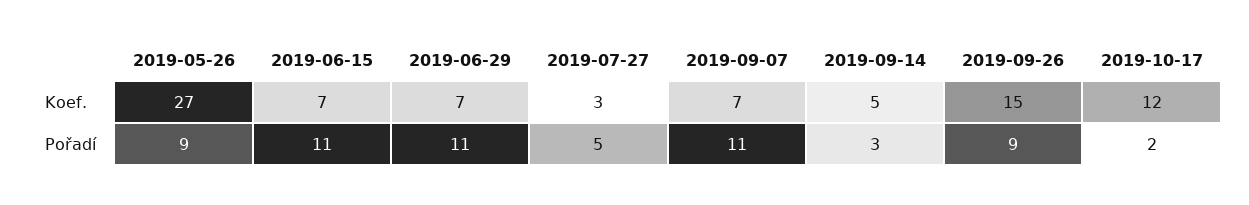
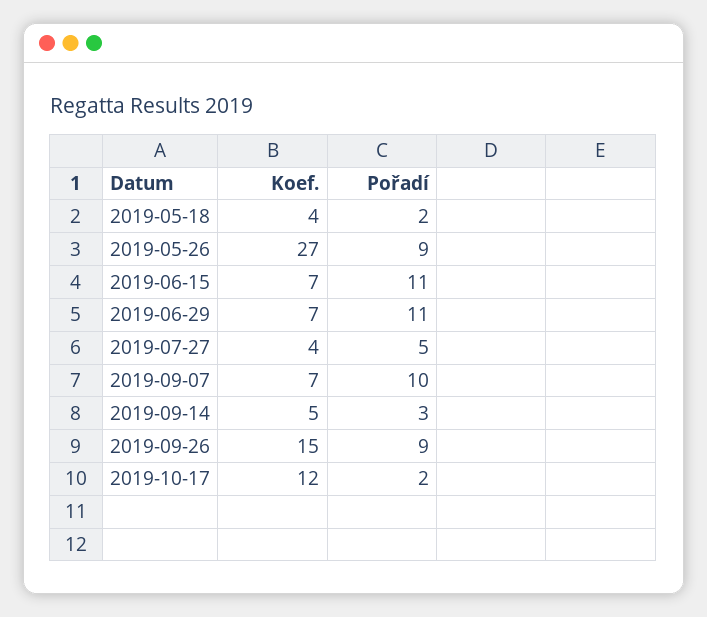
  {
    "2019-05-26": {
      "Koef.": 27,
      "Pořadí": 9
    },
    "2019-06-15": {
      "Koef.": 7,
      "Pořadí": 11
    },
    "2019-06-29": {
      "Koef.": 7,
      "Pořadí": 11
    },
    "2019-07-27": {
-     "Koef.": 3,
+     "Koef.": 4,
      "Pořadí": 5
    },
    "2019-09-07": {
      "Koef.": 7,
-     "Pořadí": 11
+     "Pořadí": 10
    },
    "2019-09-14": {
      "Koef.": 5,
      "Pořadí": 3
    },
    "2019-09-26": {
      "Koef.": 15,
      "Pořadí": 9
    },
    "2019-10-17": {
      "Koef.": 12,
      "Pořadí": 2
-   }
+   },
+   "2019-05-18": {
+     "Koef.": 4,
+     "Pořadí": 2
+   }
  }

